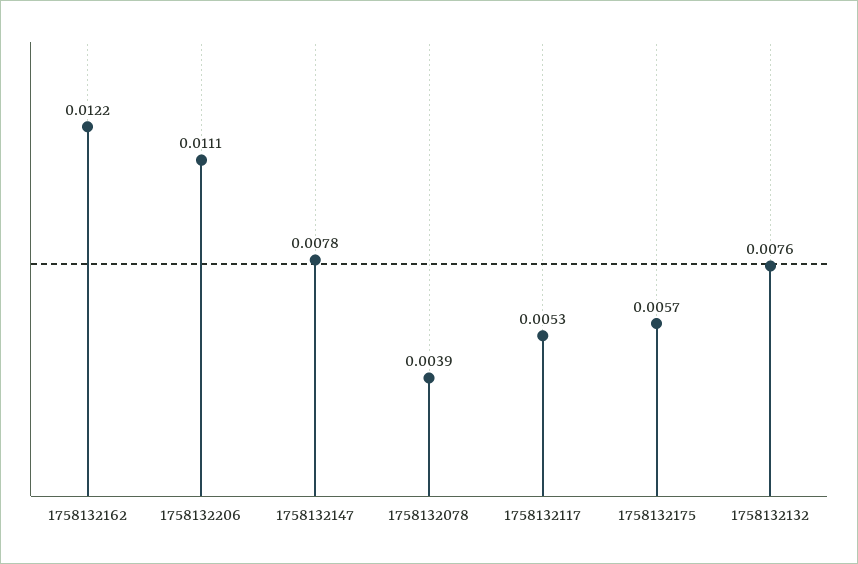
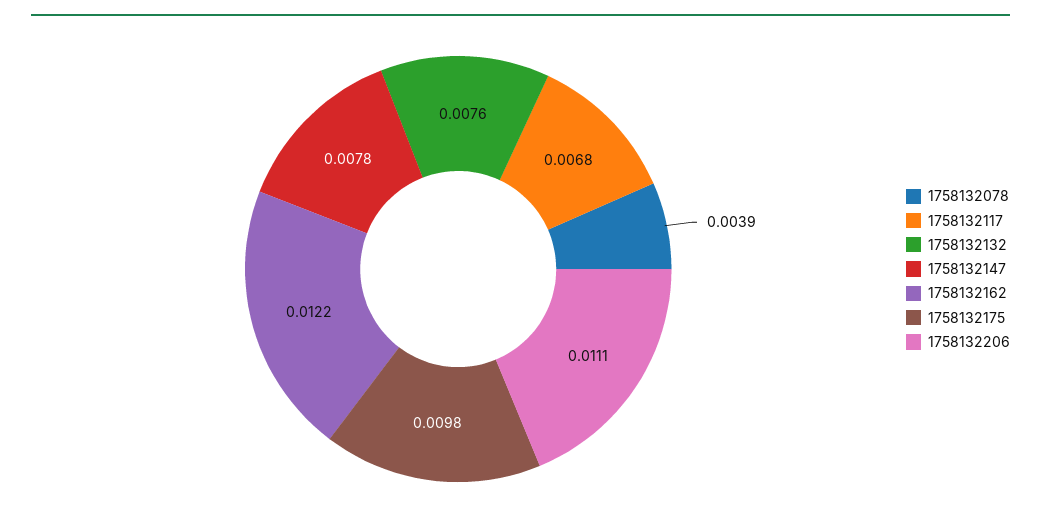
  {
    "1758132162": 0.0122,
    "1758132206": 0.0111,
    "1758132147": 0.0078,
    "1758132078": 0.0039,
-   "1758132117": 0.0053,
+   "1758132117": 0.0068,
-   "1758132175": 0.0057,
+   "1758132175": 0.0098,
    "1758132132": 0.0076
  }

